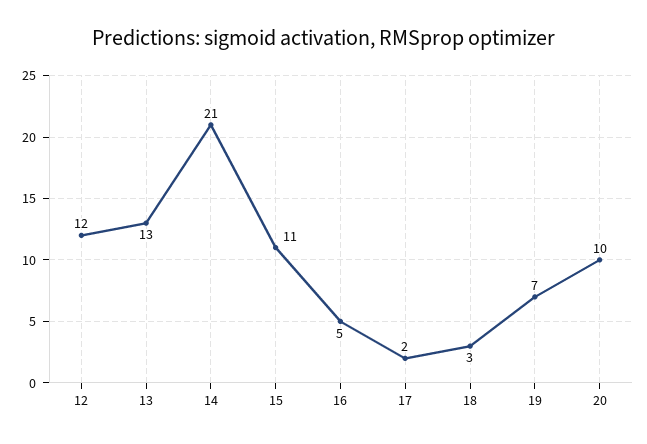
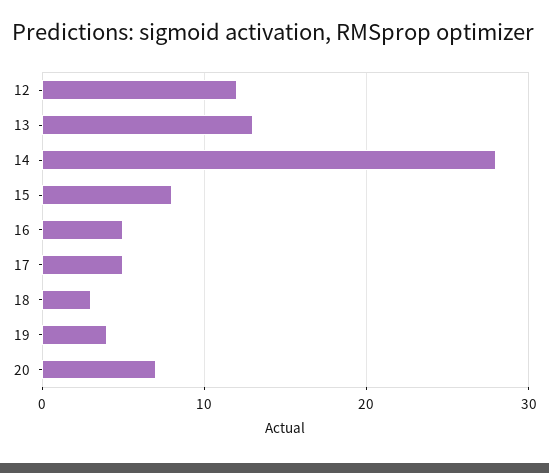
  {
    "12": 12,
    "13": 13,
-   "14": 21,
+   "14": 28,
-   "15": 11,
+   "15": 8,
    "16": 5,
-   "17": 2,
+   "17": 5,
    "18": 3,
-   "19": 7,
+   "19": 4,
-   "20": 10
+   "20": 7
  }

